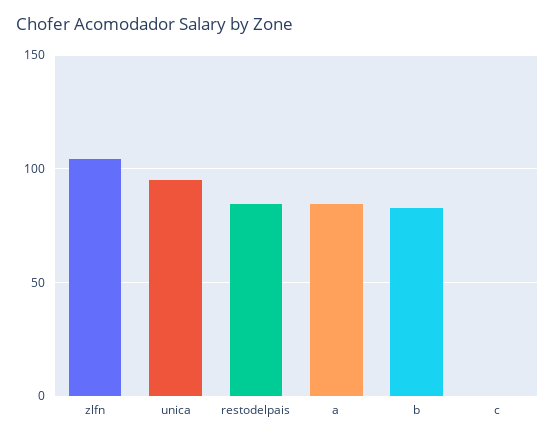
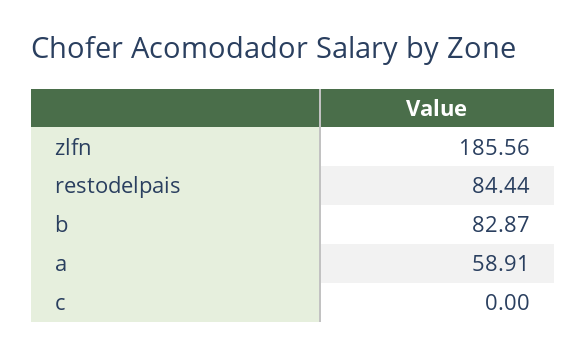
  {
-   "zlfn": 105,
+   "zlfn": 185.56,
-   "unica": 95,
    "restodelpais": 84.44,
-   "a": 85,
+   "a": 58.91,
    "b": 82.87,
    "c": 0
  }

